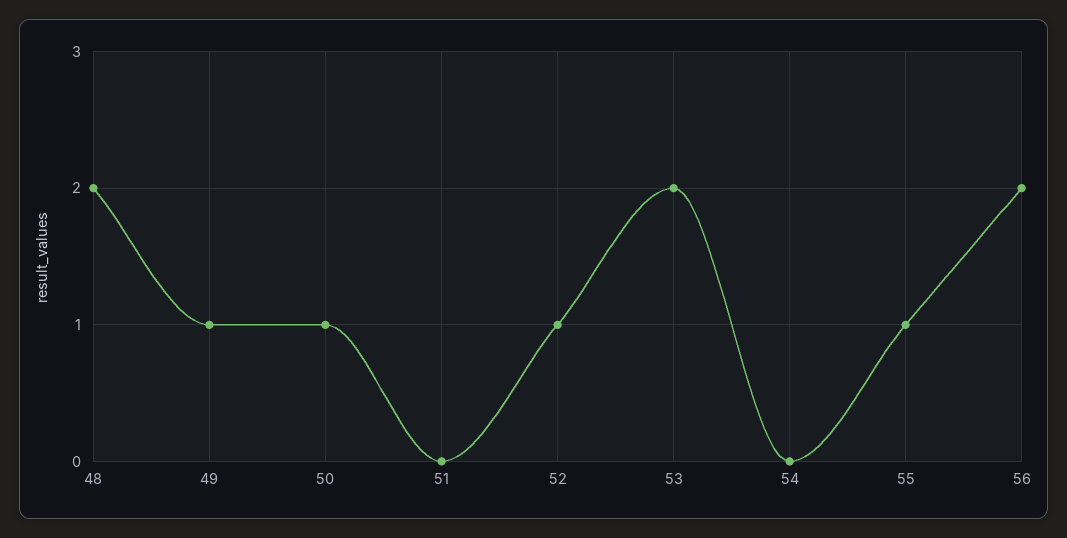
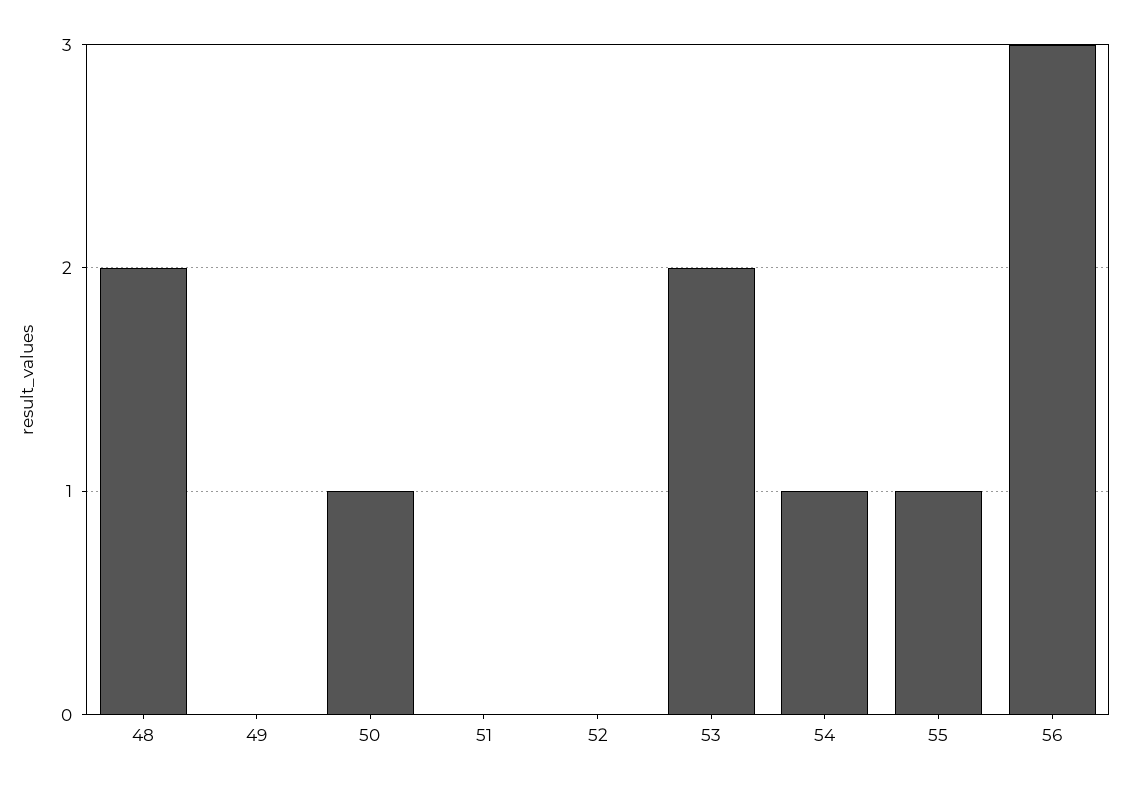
  {
    "48": 2,
-   "49": 1,
+   "49": 0,
    "50": 1,
    "51": 0,
-   "52": 1,
+   "52": 0,
    "53": 2,
-   "54": 0,
+   "54": 1,
    "55": 1,
-   "56": 2
+   "56": 3
  }

